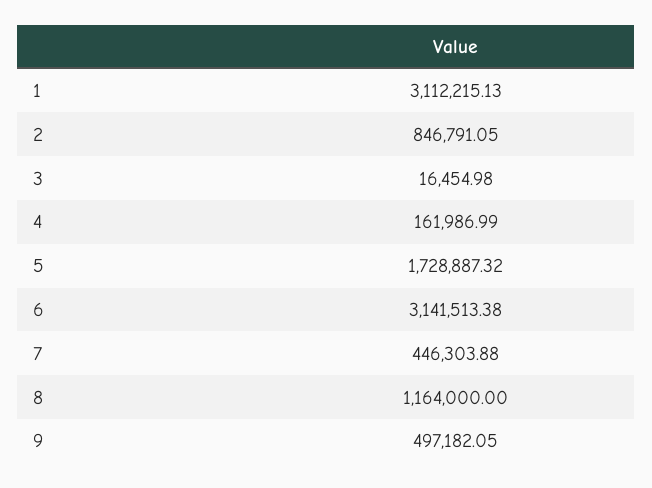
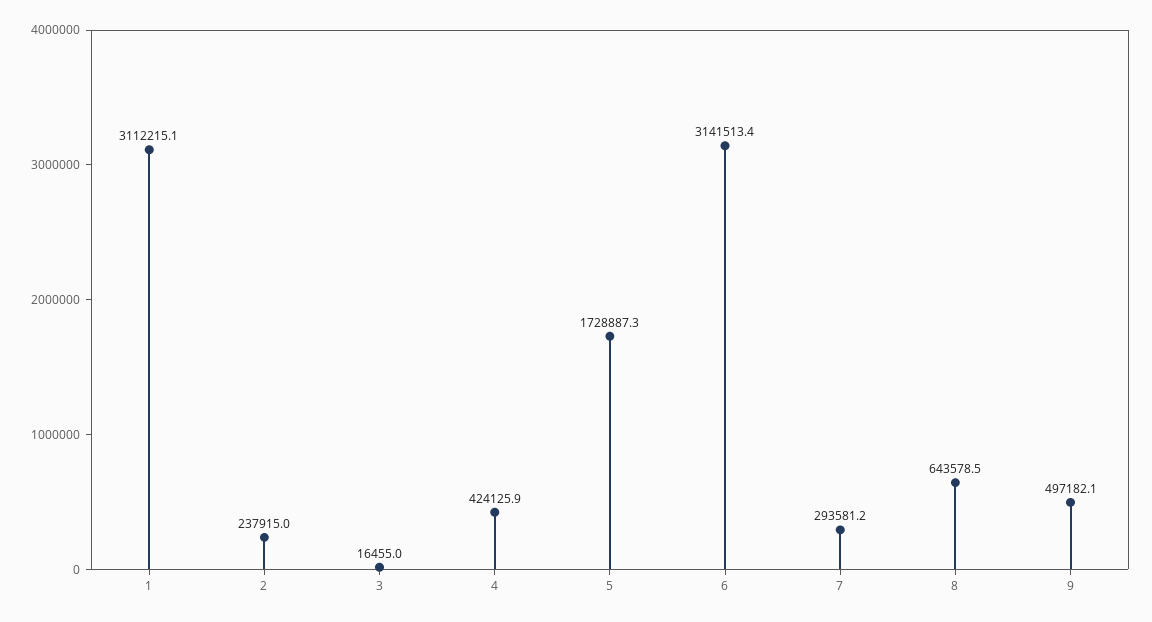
  {
    "1": 3112215.13,
-   "2": 846791.05,
+   "2": 237915,
    "3": 16454.98,
-   "4": 161986.99,
+   "4": 424125.9,
    "5": 1728887.32,
    "6": 3141513.38,
-   "7": 446303.88,
+   "7": 293581.2,
-   "8": 1164000,
+   "8": 643578.5,
    "9": 497182.05
  }

